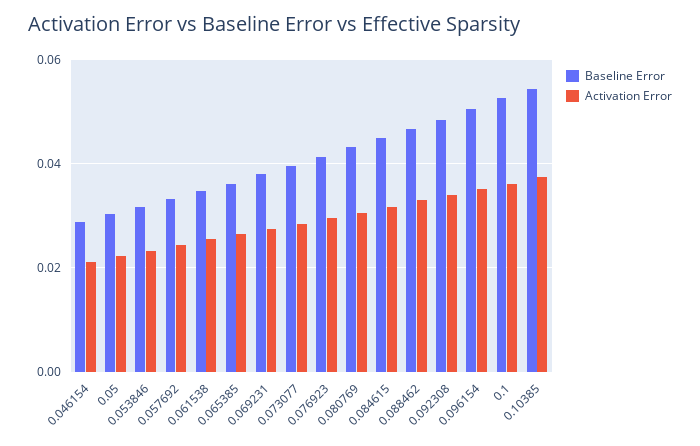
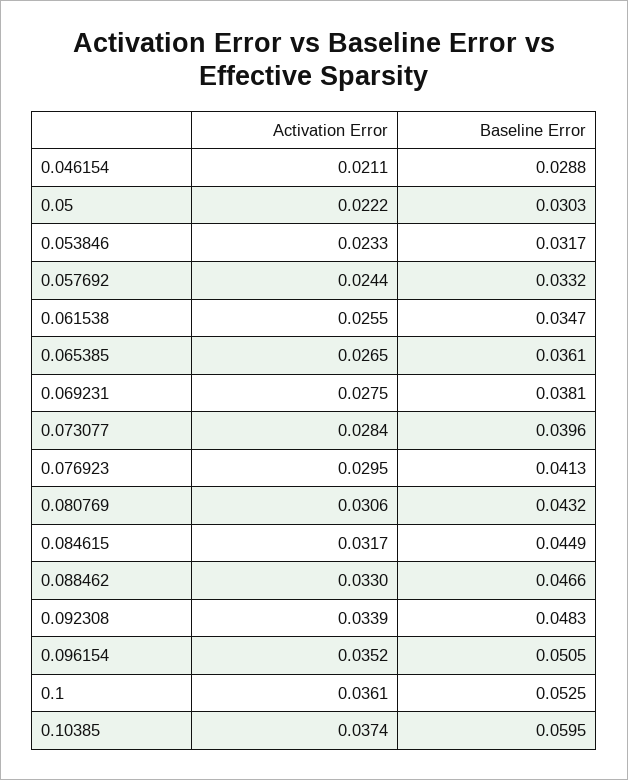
  {
    "Baseline Error": {
      "0.046154": 0.0288,
      "0.05": 0.0303,
      "0.053846": 0.0317,
      "0.057692": 0.0332,
      "0.061538": 0.0347,
      "0.065385": 0.0361,
      "0.069231": 0.0381,
      "0.073077": 0.0396,
      "0.076923": 0.0413,
      "0.080769": 0.0432,
      "0.084615": 0.0449,
      "0.088462": 0.0466,
      "0.092308": 0.0483,
      "0.096154": 0.0505,
      "0.1": 0.0525,
-     "0.10385": 0.054
+     "0.10385": 0.0595
    },
    "Activation Error": {
      "0.046154": 0.0211,
      "0.05": 0.0222,
      "0.053846": 0.0233,
      "0.057692": 0.0244,
      "0.061538": 0.0255,
      "0.065385": 0.0265,
      "0.069231": 0.0275,
      "0.073077": 0.0284,
      "0.076923": 0.0295,
      "0.080769": 0.0306,
      "0.084615": 0.0317,
      "0.088462": 0.033,
      "0.092308": 0.0339,
      "0.096154": 0.0352,
      "0.1": 0.0361,
      "0.10385": 0.0374
    }
  }

